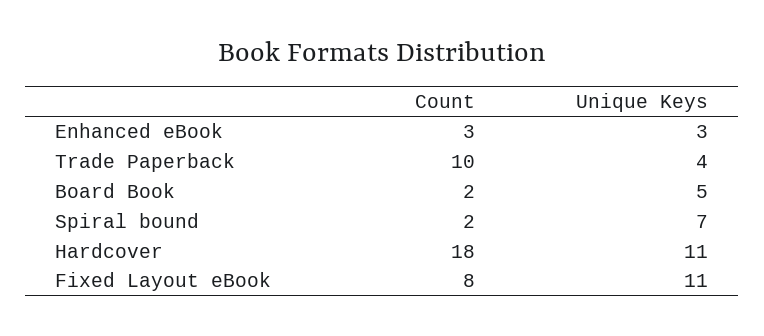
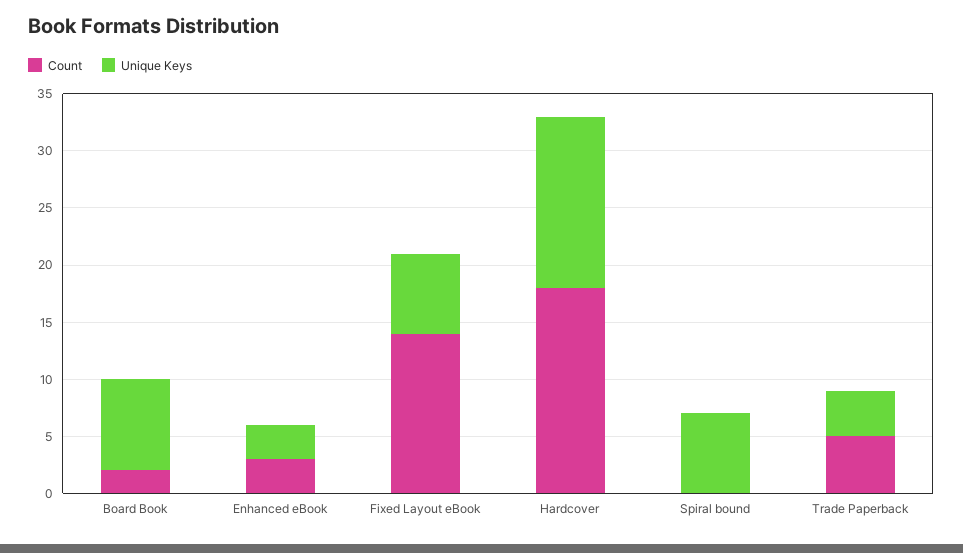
  {
    "Count": {
      "Enhanced eBook": 3,
-     "Trade Paperback": 10,
+     "Trade Paperback": 5,
      "Board Book": 2,
-     "Spiral bound": 2,
+     "Spiral bound": 0,
      "Hardcover": 18,
-     "Fixed Layout eBook": 8
+     "Fixed Layout eBook": 14
    },
    "Unique Keys": {
      "Enhanced eBook": 3,
      "Trade Paperback": 4,
-     "Board Book": 5,
+     "Board Book": 8,
      "Spiral bound": 7,
-     "Hardcover": 11,
+     "Hardcover": 15,
-     "Fixed Layout eBook": 11
+     "Fixed Layout eBook": 7
    }
  }

